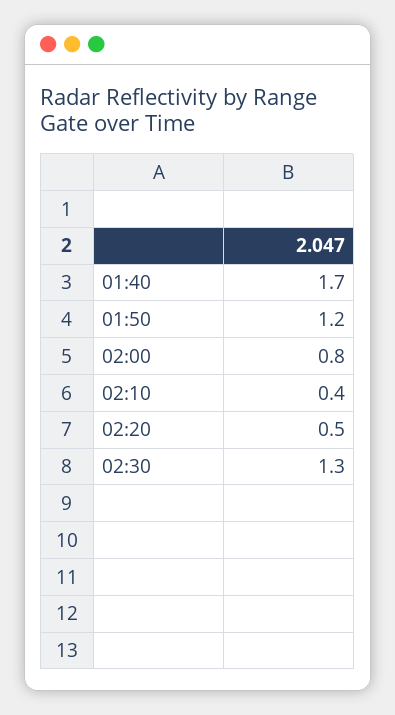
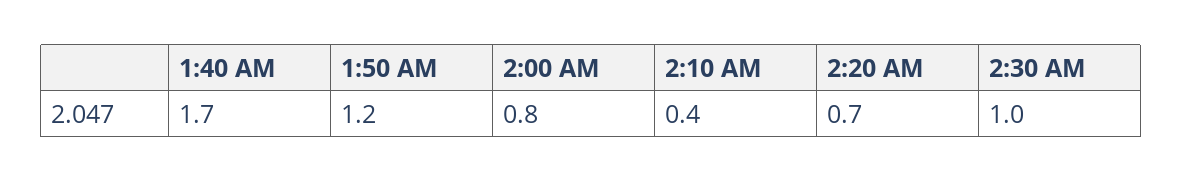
  {
    "01:40": 1.7,
    "01:50": 1.2,
    "02:00": 0.8,
    "02:10": 0.4,
-   "02:20": 0.5,
+   "02:20": 0.7,
-   "02:30": 1.3
+   "02:30": 1
  }

